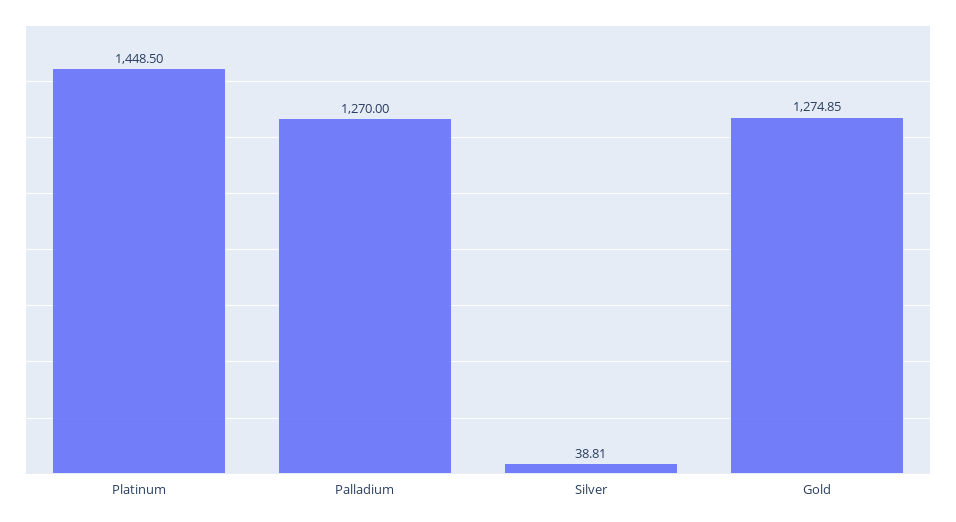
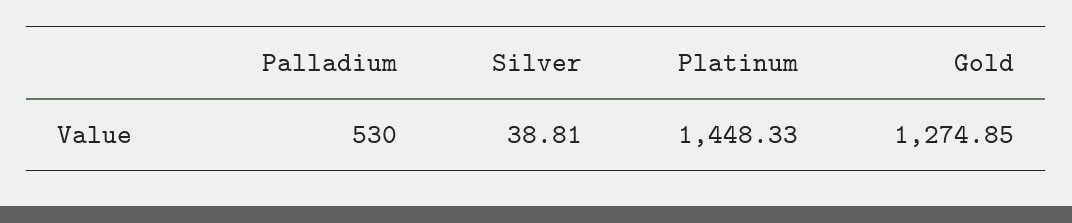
  {
-   "Platinum": 1448.5,
+   "Platinum": 1448.33,
-   "Palladium": 1270,
+   "Palladium": 530,
    "Silver": 38.81,
    "Gold": 1274.85
  }

